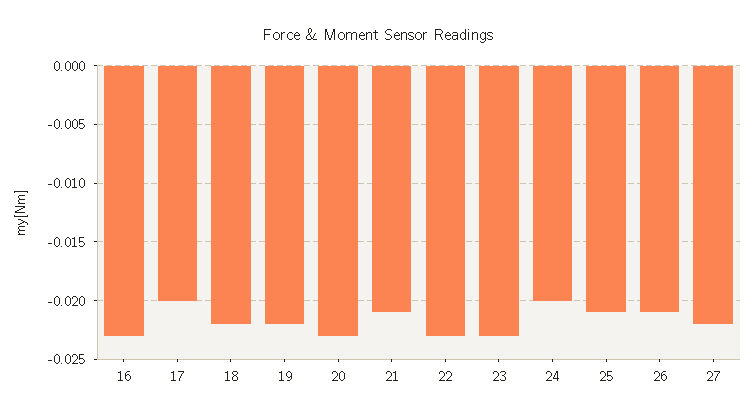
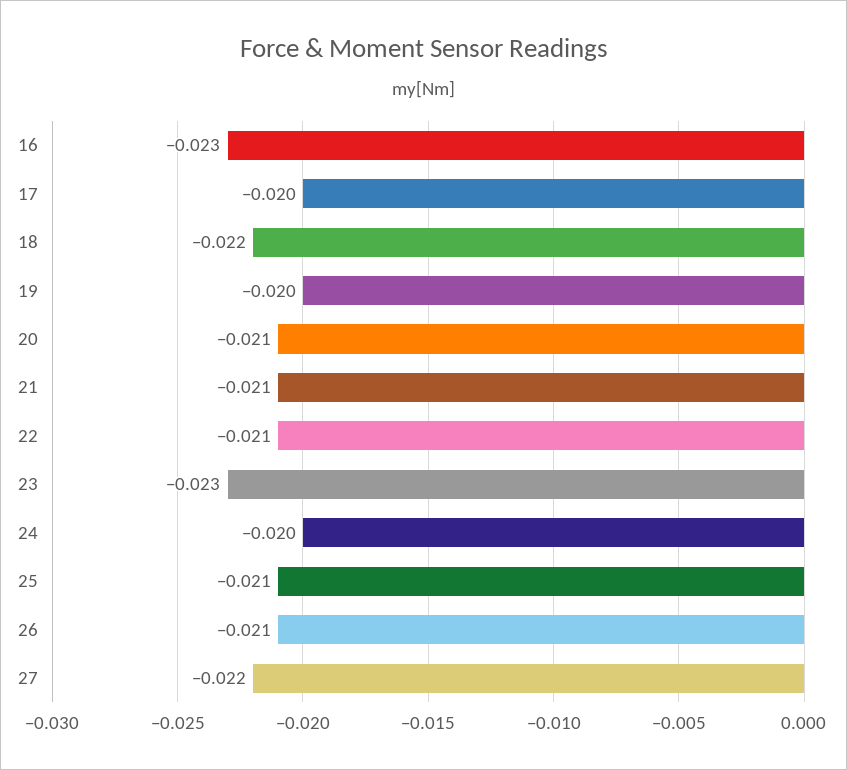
  {
    "16": -0.023,
    "17": -0.02,
    "18": -0.022,
-   "19": -0.022,
+   "19": -0.02,
-   "20": -0.023,
+   "20": -0.021,
    "21": -0.021,
-   "22": -0.023,
+   "22": -0.021,
    "23": -0.023,
    "24": -0.02,
    "25": -0.021,
    "26": -0.021,
    "27": -0.022
  }

